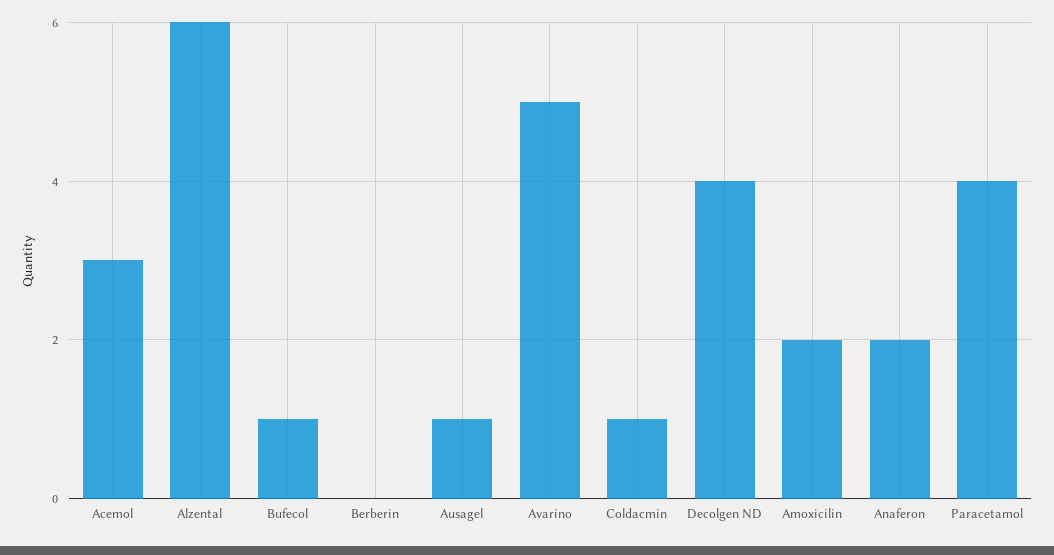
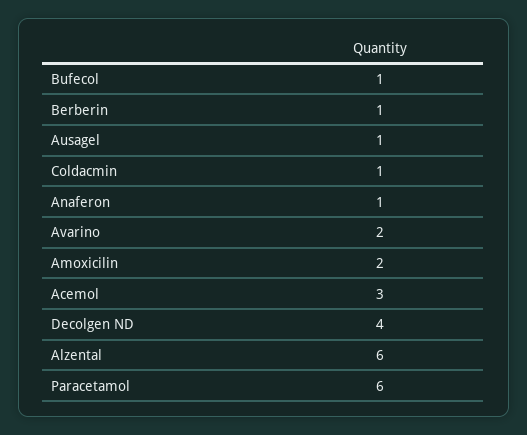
  {
    "Acemol": 3,
    "Alzental": 6,
    "Bufecol": 1,
-   "Berberin": 0,
+   "Berberin": 1,
    "Ausagel": 1,
-   "Avarino": 5,
+   "Avarino": 2,
    "Coldacmin": 1,
    "Decolgen ND": 4,
    "Amoxicilin": 2,
-   "Anaferon": 2,
+   "Anaferon": 1,
-   "Paracetamol": 4
+   "Paracetamol": 6
  }

